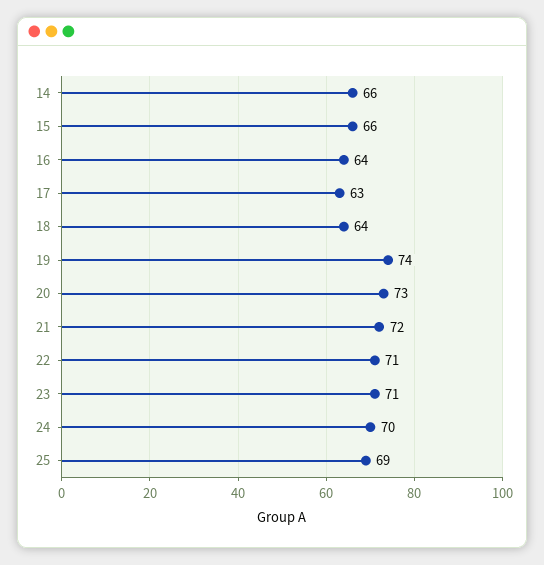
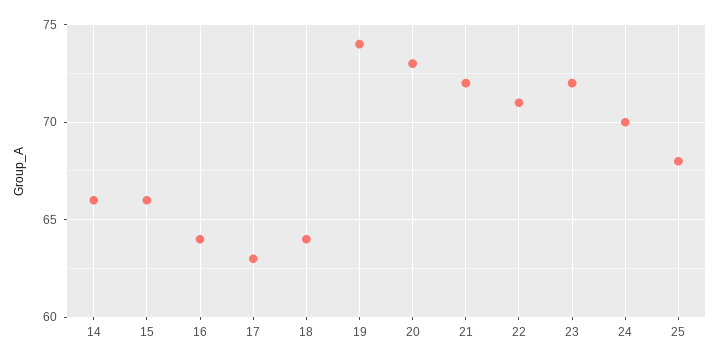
  {
    "14": 66,
    "15": 66,
    "16": 64,
    "17": 63,
    "18": 64,
    "19": 74,
    "20": 73,
    "21": 72,
    "22": 71,
-   "23": 71,
+   "23": 72,
    "24": 70,
-   "25": 69
+   "25": 68
  }

